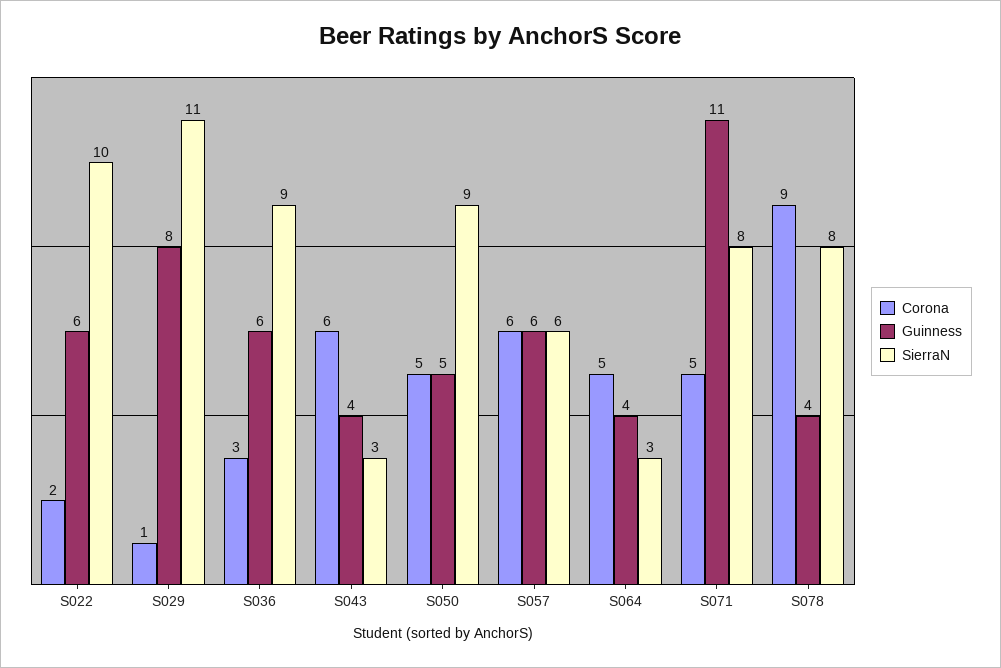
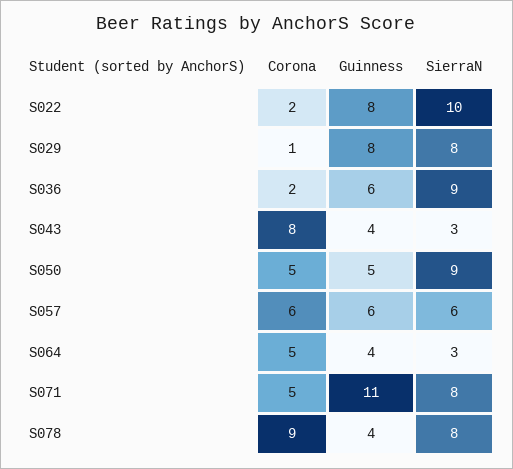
  {
    "Corona": {
      "S022": 2,
      "S029": 1,
-     "S036": 3,
+     "S036": 2,
-     "S043": 6,
+     "S043": 8,
      "S050": 5,
      "S057": 6,
      "S064": 5,
      "S071": 5,
      "S078": 9
    },
    "Guinness": {
-     "S022": 6,
+     "S022": 8,
      "S029": 8,
      "S036": 6,
      "S043": 4,
      "S050": 5,
      "S057": 6,
      "S064": 4,
      "S071": 11,
      "S078": 4
    },
    "SierraN": {
      "S022": 10,
-     "S029": 11,
+     "S029": 8,
      "S036": 9,
      "S043": 3,
      "S050": 9,
      "S057": 6,
      "S064": 3,
      "S071": 8,
      "S078": 8
    }
  }

